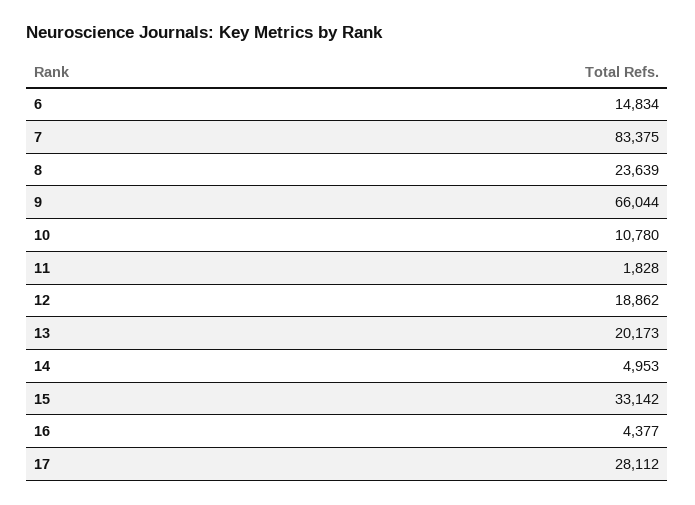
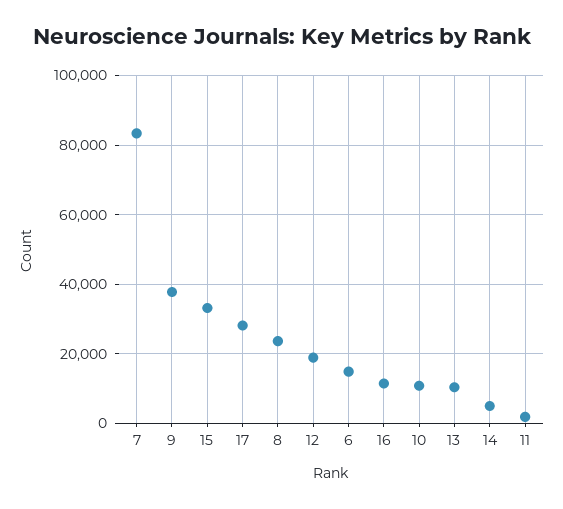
  {
    "6": 14834,
    "7": 83375,
    "8": 23639,
-   "9": 66044,
+   "9": 38000,
    "10": 10780,
    "11": 1828,
    "12": 18862,
-   "13": 20173,
+   "13": 10000,
    "14": 4953,
    "15": 33142,
-   "16": 4377,
+   "16": 12000,
    "17": 28112
  }

